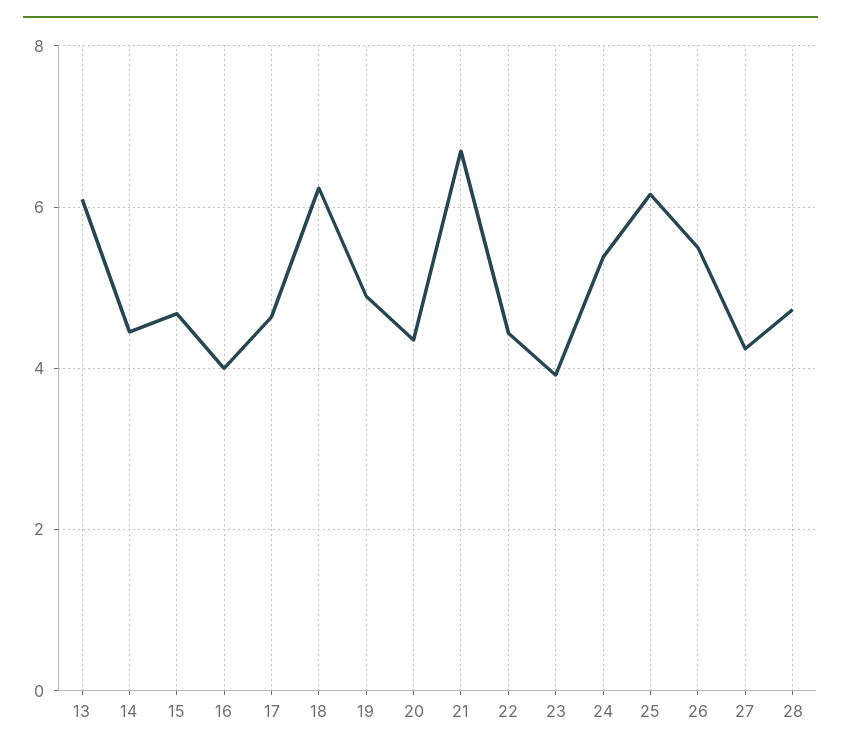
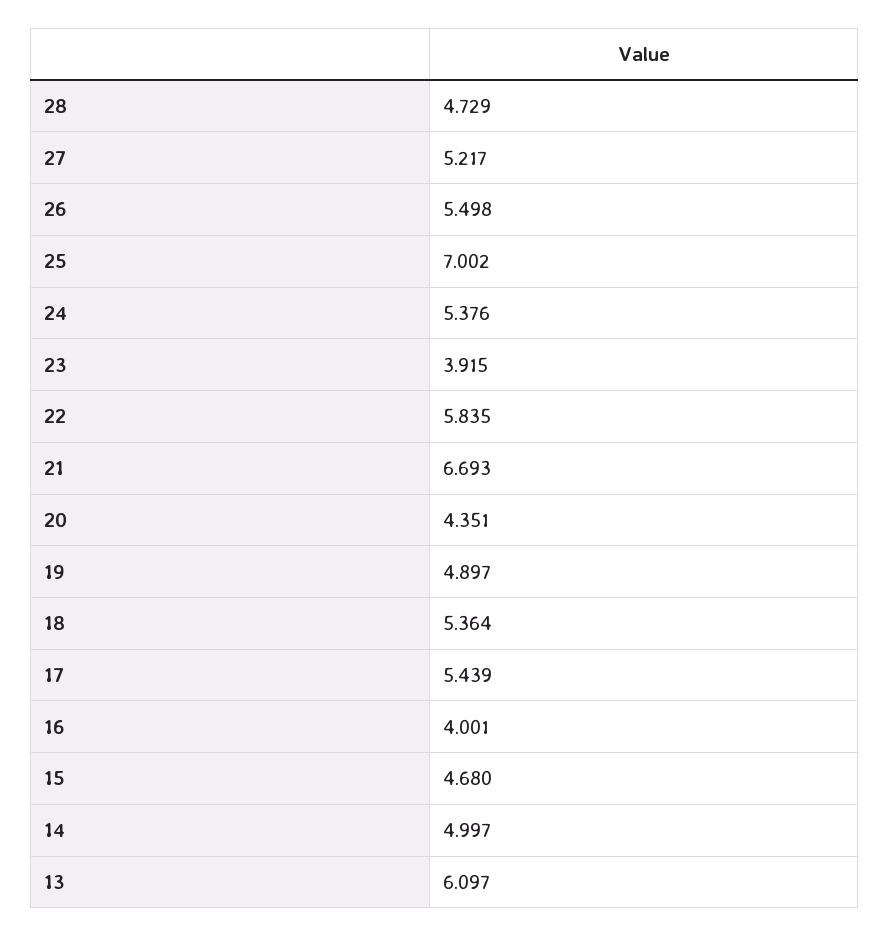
  {
    "13": 6.097,
-   "14": 4.4,
+   "14": 4.997,
    "15": 4.68,
    "16": 4.001,
-   "17": 4.6,
+   "17": 5.439,
-   "18": 6.2,
+   "18": 5.364,
    "19": 4.897,
    "20": 4.351,
    "21": 6.693,
-   "22": 4.4,
+   "22": 5.835,
    "23": 3.915,
    "24": 5.376,
-   "25": 6.2,
+   "25": 7.002,
    "26": 5.498,
-   "27": 4.2,
+   "27": 5.217,
    "28": 4.729
  }

